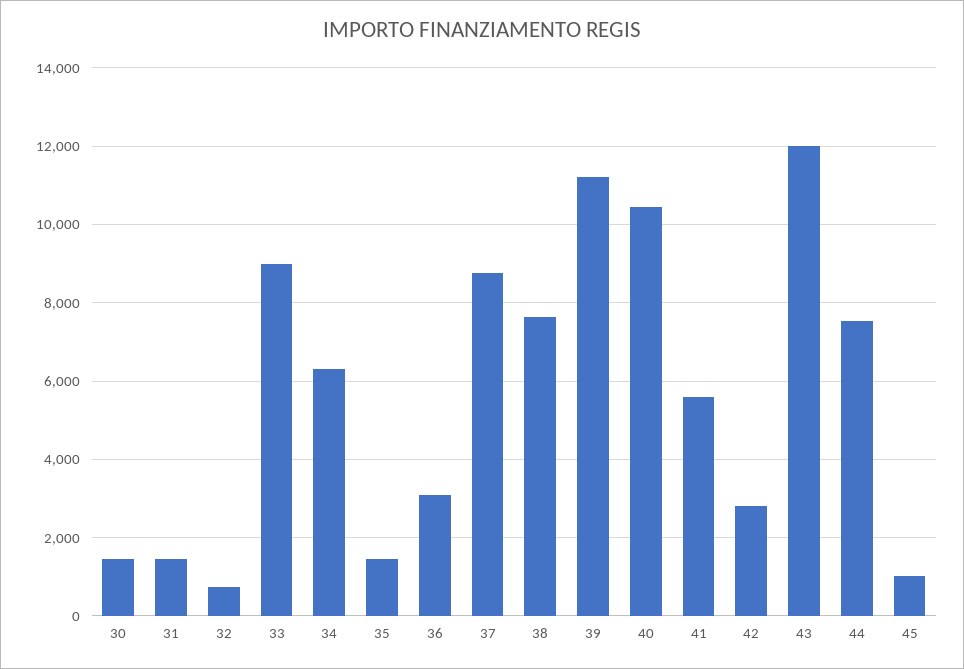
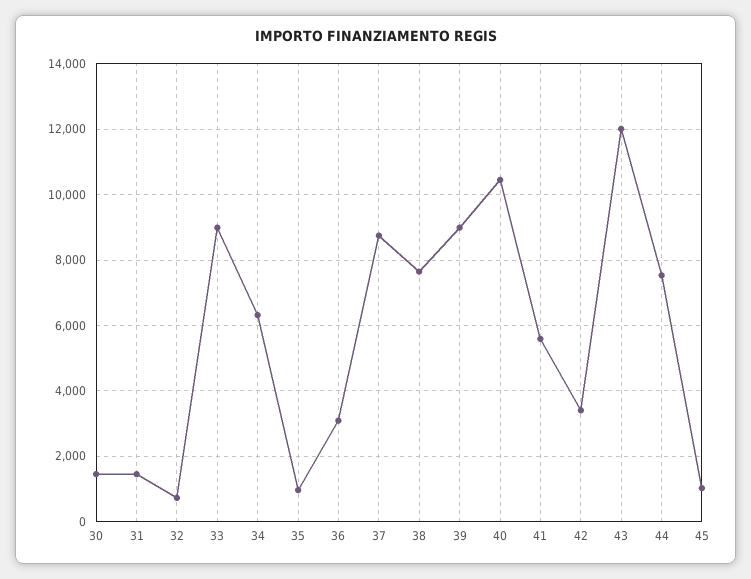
  {
    "30": 1400,
    "31": 1400,
    "32": 800,
    "33": 9000,
    "34": 6400,
-   "35": 1400,
+   "35": 1000,
    "36": 3000,
    "37": 8800,
    "38": 7600,
-   "39": 11200,
+   "39": 9000,
    "40": 10400,
    "41": 5600,
-   "42": 2800,
+   "42": 3400,
    "43": 12000,
    "44": 7600,
    "45": 1000
  }

